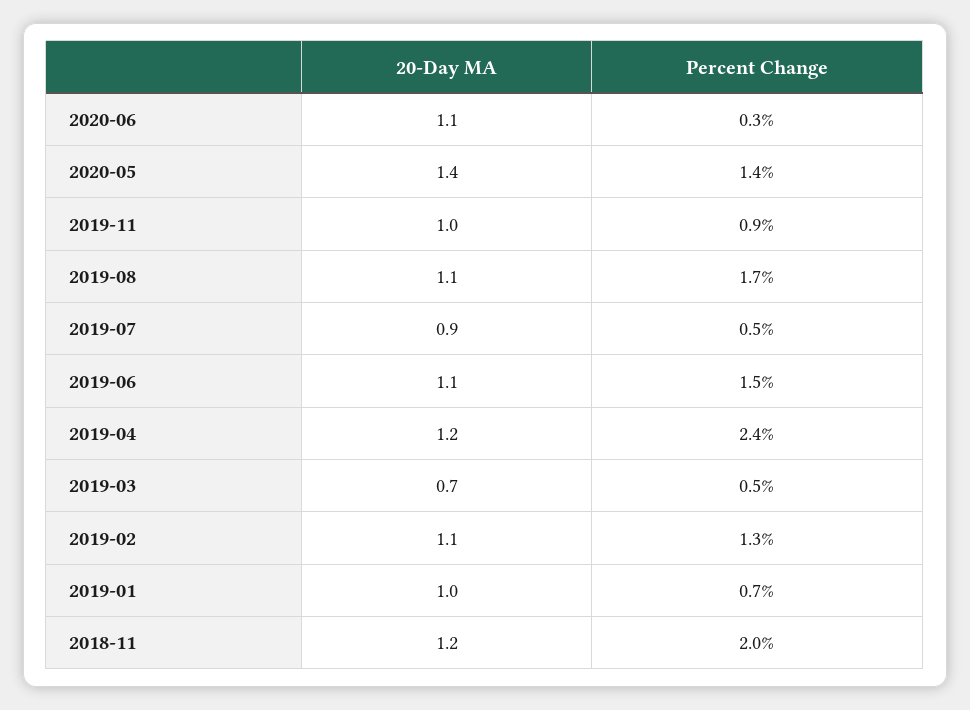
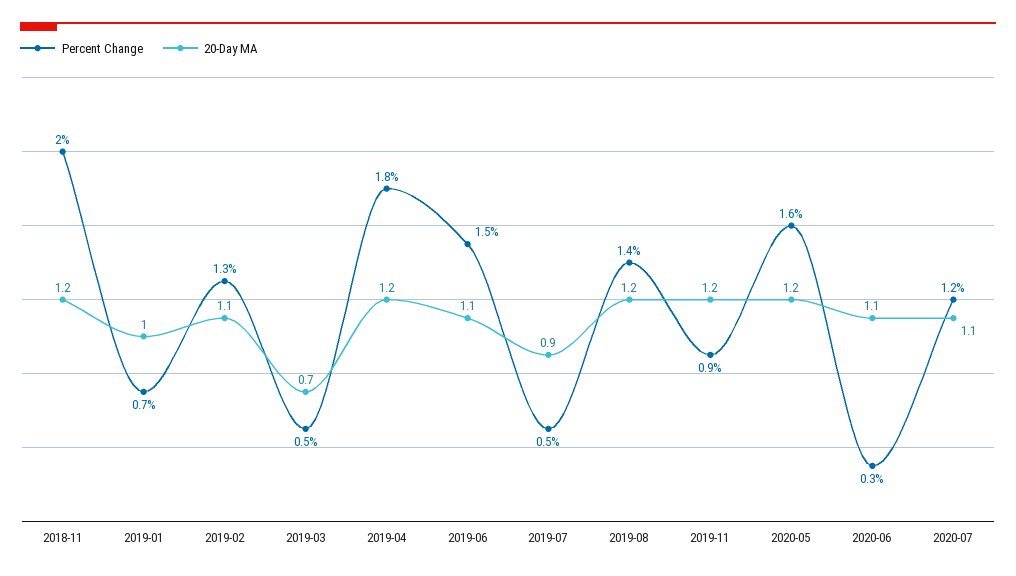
  {
    "20-Day MA": {
      "2020-06": 1.1,
-     "2020-05": 1.4,
+     "2020-05": 1.2,
-     "2019-11": 1,
+     "2019-11": 1.2,
-     "2019-08": 1.1,
+     "2019-08": 1.2,
      "2019-07": 0.9,
      "2019-06": 1.1,
      "2019-04": 1.2,
      "2019-03": 0.7,
      "2019-02": 1.1,
      "2019-01": 1,
-     "2018-11": 1.2
+     "2018-11": 1.2,
+     "2020-07": 1.1
    },
    "Percent Change": {
      "2020-06": 0.3,
-     "2020-05": 1.4,
+     "2020-05": 1.6,
      "2019-11": 0.9,
-     "2019-08": 1.7,
+     "2019-08": 1.4,
      "2019-07": 0.5,
      "2019-06": 1.5,
-     "2019-04": 2.4,
+     "2019-04": 1.8,
      "2019-03": 0.5,
      "2019-02": 1.3,
      "2019-01": 0.7,
-     "2018-11": 2
+     "2018-11": 2,
+     "2020-07": 1.2
    }
  }

